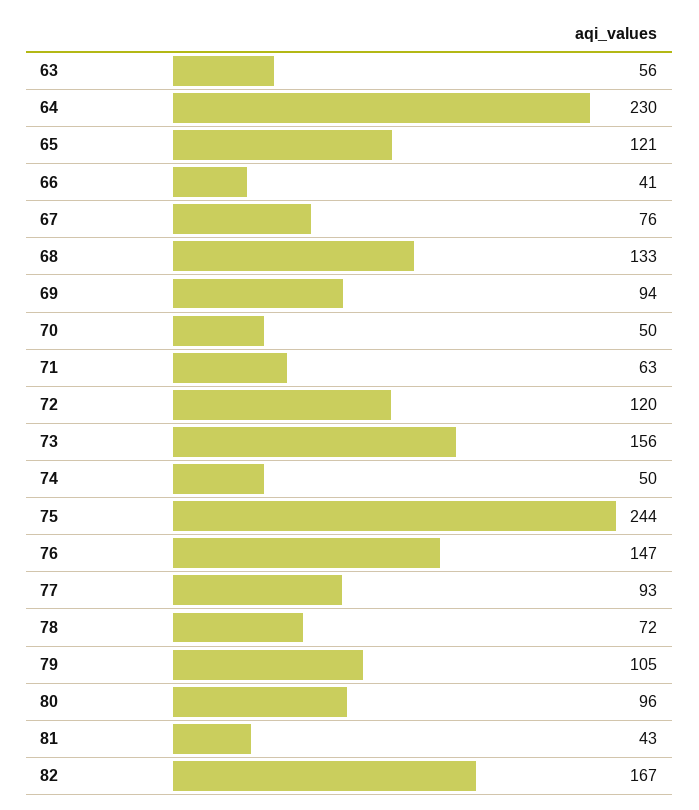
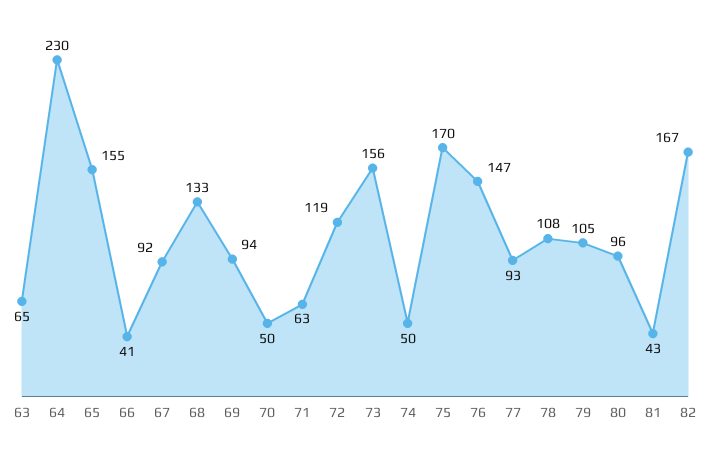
  {
-   "63": 56,
+   "63": 65,
    "64": 230,
-   "65": 121,
+   "65": 155,
    "66": 41,
-   "67": 76,
+   "67": 92,
    "68": 133,
    "69": 94,
    "70": 50,
    "71": 63,
-   "72": 120,
+   "72": 119,
    "73": 156,
    "74": 50,
-   "75": 244,
+   "75": 170,
    "76": 147,
    "77": 93,
-   "78": 72,
+   "78": 108,
    "79": 105,
    "80": 96,
    "81": 43,
    "82": 167
  }

